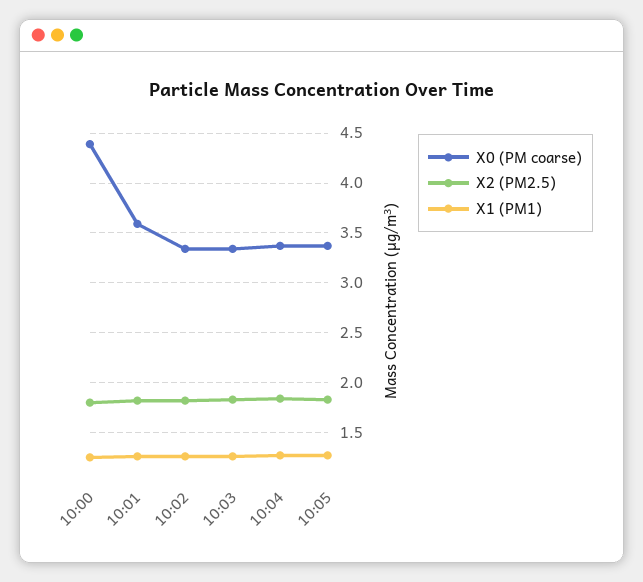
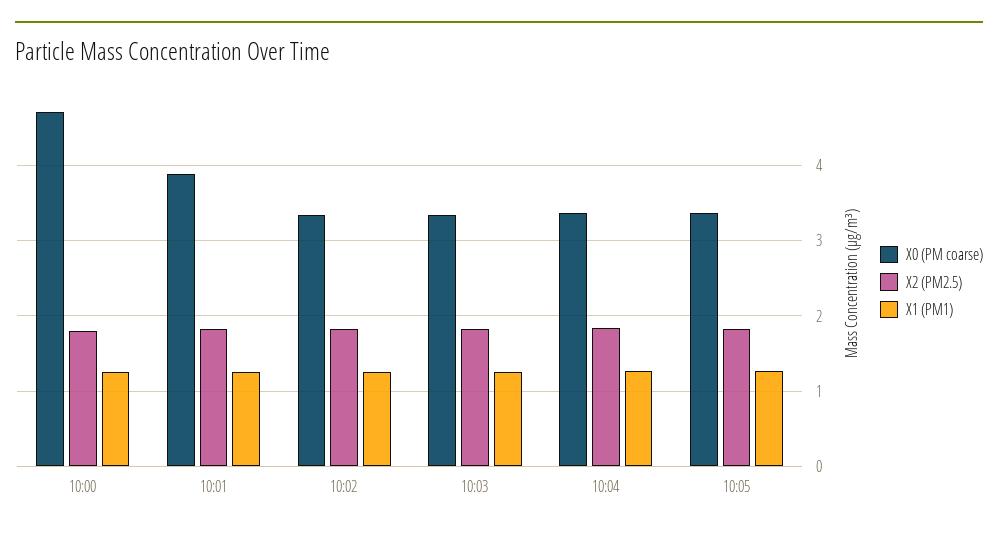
  {
    "X0 (PM coarse)": {
-     "10:00": 4.4,
+     "10:00": 4.7,
-     "10:01": 3.6,
+     "10:01": 3.9,
      "10:02": 3.3,
      "10:03": 3.3,
      "10:04": 3.4,
      "10:05": 3.4
    },
    "X2 (PM2.5)": {
      "10:00": 1.8,
      "10:01": 1.8,
      "10:02": 1.8,
      "10:03": 1.8,
      "10:04": 1.8,
      "10:05": 1.8
    },
    "X1 (PM1)": {
      "10:00": 1.3,
      "10:01": 1.3,
      "10:02": 1.3,
      "10:03": 1.3,
      "10:04": 1.3,
      "10:05": 1.3
    }
  }

